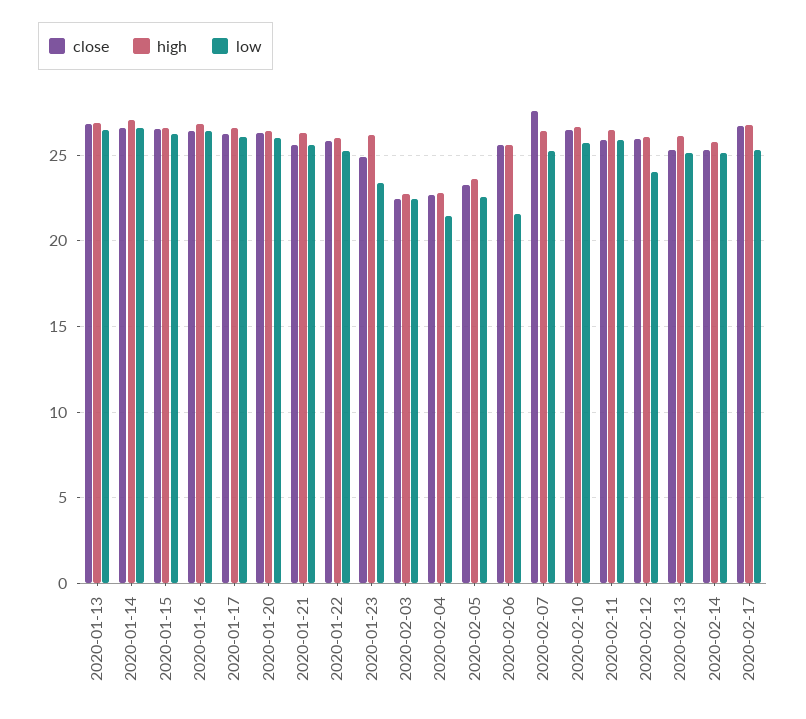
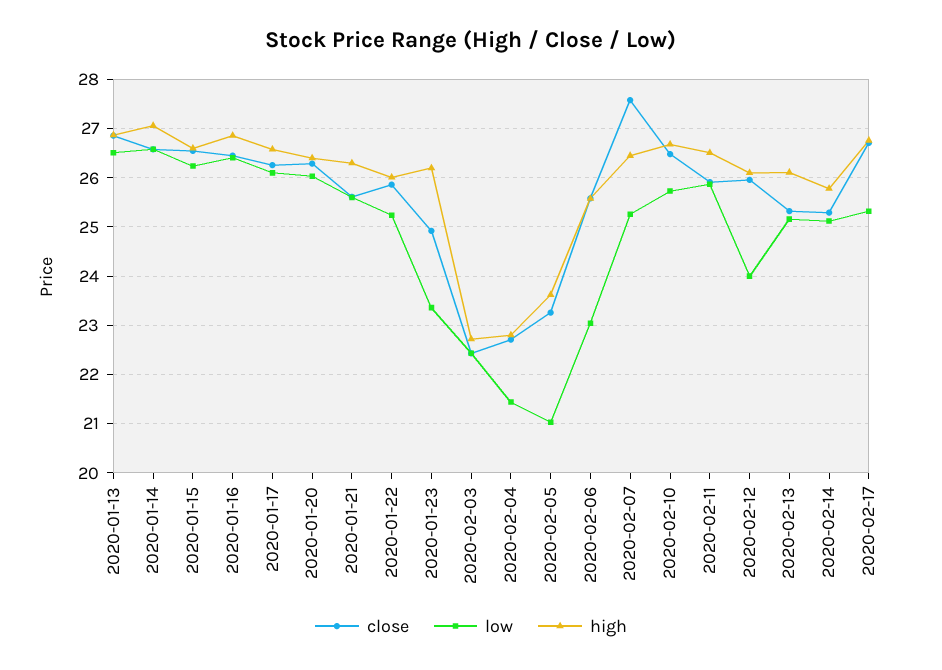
  {
    "close": {
      "2020-01-13": 26.8,
      "2020-01-14": 26.6,
      "2020-01-15": 26.6,
      "2020-01-16": 26.4,
      "2020-01-17": 26.2,
      "2020-01-20": 26.2,
      "2020-01-21": 25.6,
      "2020-01-22": 25.8,
      "2020-01-23": 25,
      "2020-02-03": 22.4,
      "2020-02-04": 22.8,
      "2020-02-05": 23.2,
      "2020-02-06": 25.6,
      "2020-02-07": 27.6,
      "2020-02-10": 26.4,
      "2020-02-11": 26,
      "2020-02-12": 26,
      "2020-02-13": 25.4,
      "2020-02-14": 25.2,
      "2020-02-17": 26.8
    },
    "high": {
      "2020-01-13": 26.8,
      "2020-01-14": 27,
      "2020-01-15": 26.6,
      "2020-01-16": 26.8,
      "2020-01-17": 26.6,
      "2020-01-20": 26.4,
      "2020-01-21": 26.4,
      "2020-01-22": 26,
      "2020-01-23": 26.2,
      "2020-02-03": 22.8,
      "2020-02-04": 22.8,
      "2020-02-05": 23.6,
      "2020-02-06": 25.6,
      "2020-02-07": 26.4,
      "2020-02-10": 26.6,
      "2020-02-11": 26.6,
      "2020-02-12": 26.2,
      "2020-02-13": 26.2,
      "2020-02-14": 25.8,
      "2020-02-17": 26.8
    },
    "low": {
      "2020-01-13": 26.6,
      "2020-01-14": 26.6,
      "2020-01-15": 26.2,
      "2020-01-16": 26.4,
      "2020-01-17": 26.2,
      "2020-01-20": 26,
      "2020-01-21": 25.6,
      "2020-01-22": 25.2,
      "2020-01-23": 23.4,
      "2020-02-03": 22.4,
      "2020-02-04": 21.4,
-     "2020-02-05": 22.5,
+     "2020-02-05": 21,
-     "2020-02-06": 21.5,
+     "2020-02-06": 23,
      "2020-02-07": 25.2,
      "2020-02-10": 25.8,
      "2020-02-11": 25.8,
      "2020-02-12": 24,
      "2020-02-13": 25.2,
      "2020-02-14": 25.2,
      "2020-02-17": 25.4
    }
  }

